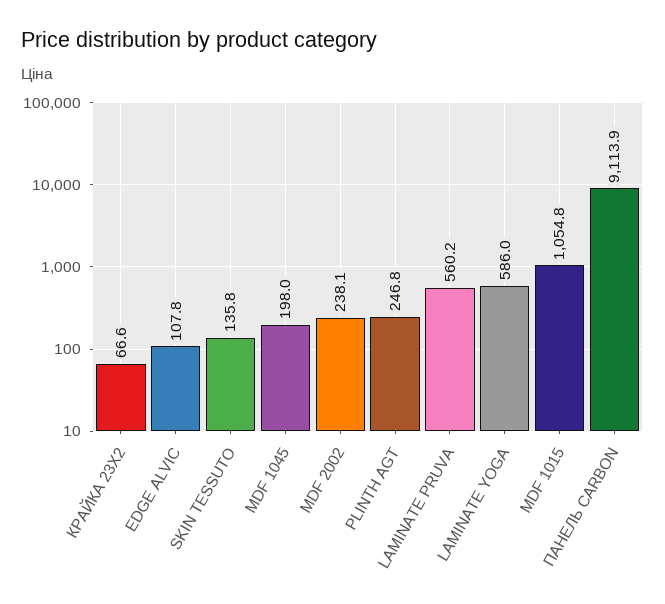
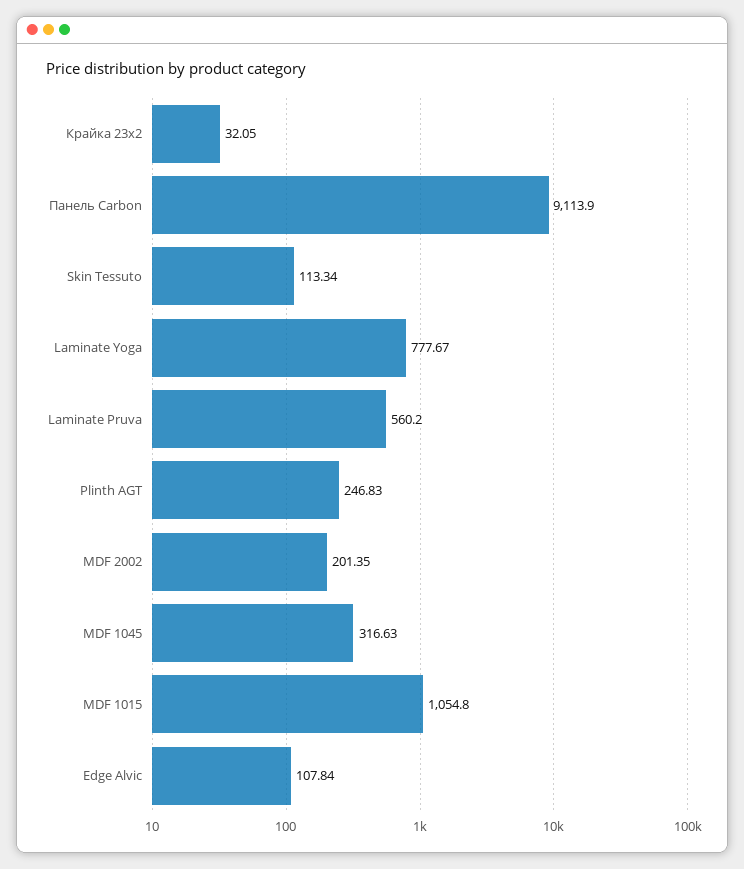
  {
-   "КРАЙКА 23X2": 66.6,
+   "КРАЙКА 23X2": 32.05,
    "EDGE ALVIC": 107.84,
-   "SKIN TESSUTO": 135.8,
+   "SKIN TESSUTO": 113.34,
-   "MDF 1045": 198,
+   "MDF 1045": 316.63,
-   "MDF 2002": 238.1,
+   "MDF 2002": 201.35,
    "PLINTH AGT": 246.83,
    "LAMINATE PRUVA": 560.2,
-   "LAMINATE YOGA": 586,
+   "LAMINATE YOGA": 777.67,
    "MDF 1015": 1054.8,
    "ПАНЕЛЬ CARBON": 9113.9
  }

